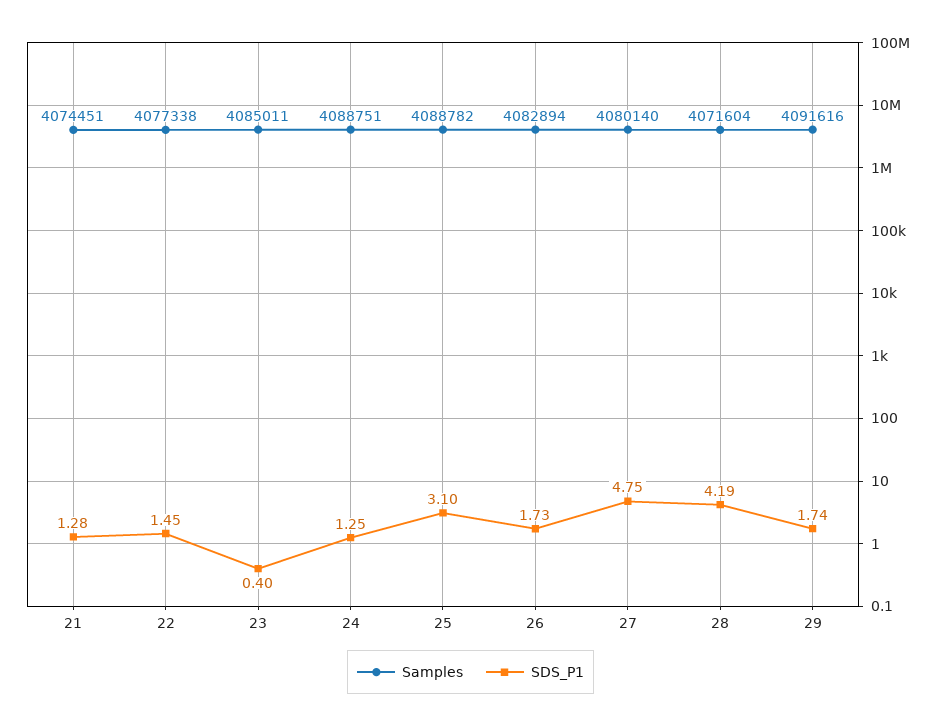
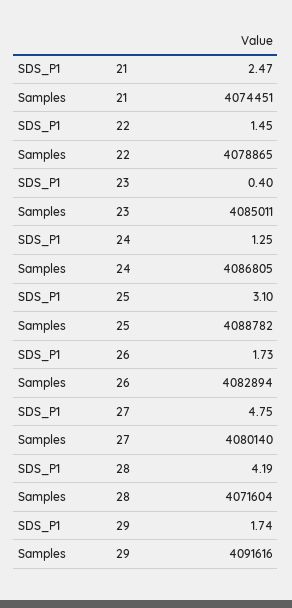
  {
    "Samples": {
      "21": 4074451,
-     "22": 4077338,
+     "22": 4078865,
      "23": 4085011,
-     "24": 4088751,
+     "24": 4086805,
      "25": 4088782,
      "26": 4082894,
      "27": 4080140,
      "28": 4071604,
      "29": 4091616
    },
    "SDS_P1": {
-     "21": 1.28,
+     "21": 2.47,
      "22": 1.45,
      "23": 0.4,
      "24": 1.25,
      "25": 3.1,
      "26": 1.73,
      "27": 4.75,
      "28": 4.19,
      "29": 1.74
    }
  }

